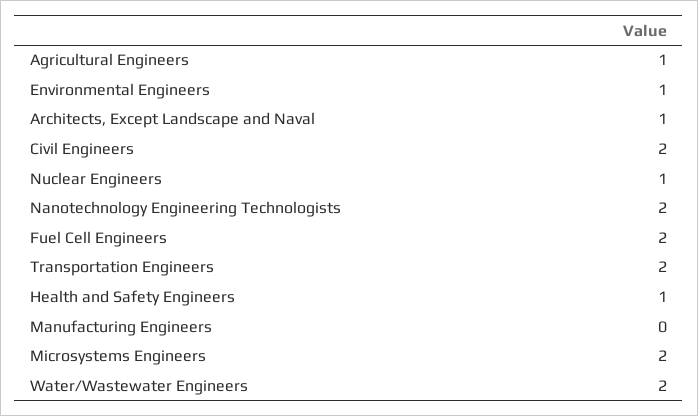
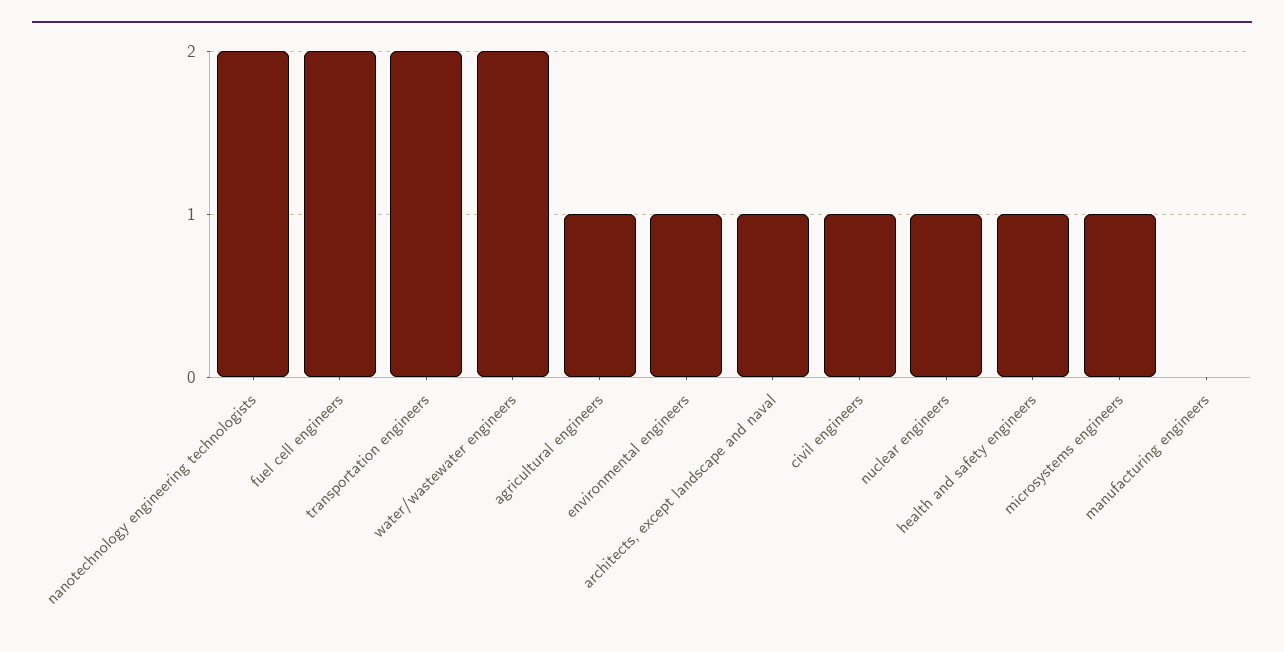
  {
    "Agricultural Engineers": 1,
    "Environmental Engineers": 1,
    "Architects, Except Landscape and Naval": 1,
-   "Civil Engineers": 2,
+   "Civil Engineers": 1,
    "Nuclear Engineers": 1,
    "Nanotechnology Engineering Technologists": 2,
    "Fuel Cell Engineers": 2,
    "Transportation Engineers": 2,
    "Health and Safety Engineers": 1,
    "Manufacturing Engineers": 0,
-   "Microsystems Engineers": 2,
+   "Microsystems Engineers": 1,
    "Water/Wastewater Engineers": 2
  }

